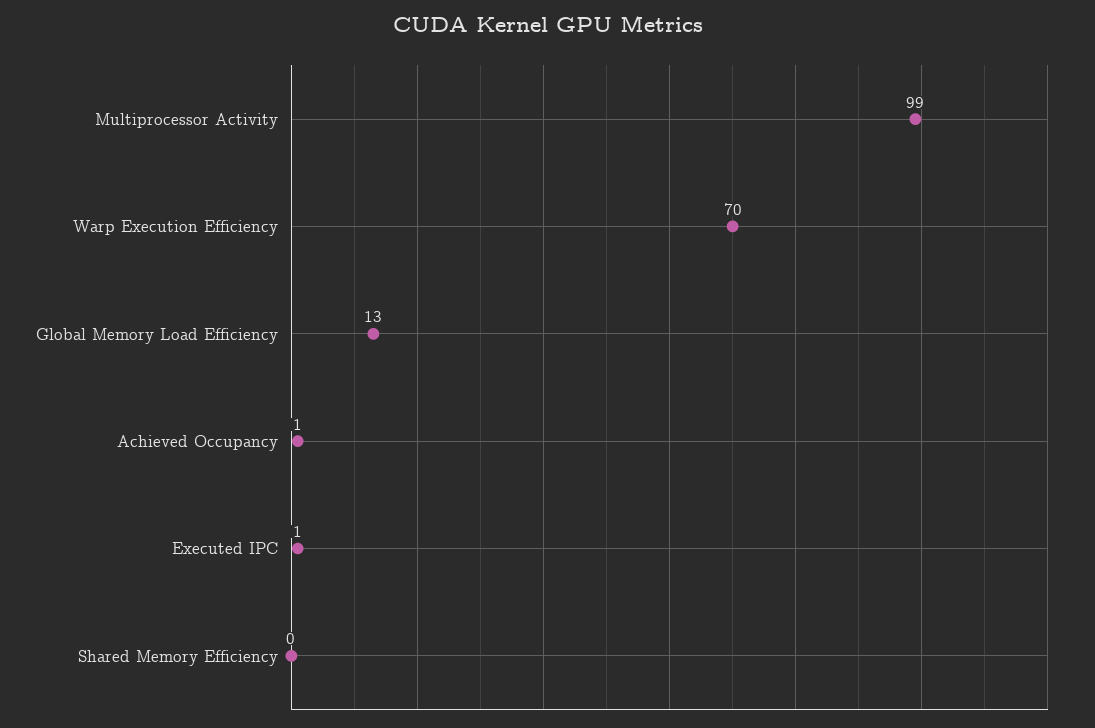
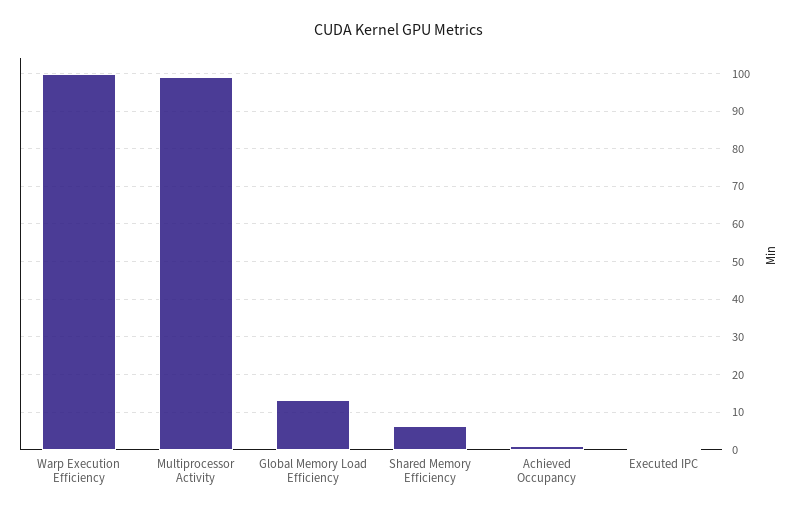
  {
    "Multiprocessor Activity": 99,
-   "Warp Execution Efficiency": 70,
+   "Warp Execution Efficiency": 100,
    "Global Memory Load Efficiency": 13,
    "Achieved Occupancy": 1,
    "Executed IPC": 1,
-   "Shared Memory Efficiency": 0
+   "Shared Memory Efficiency": 6
  }

